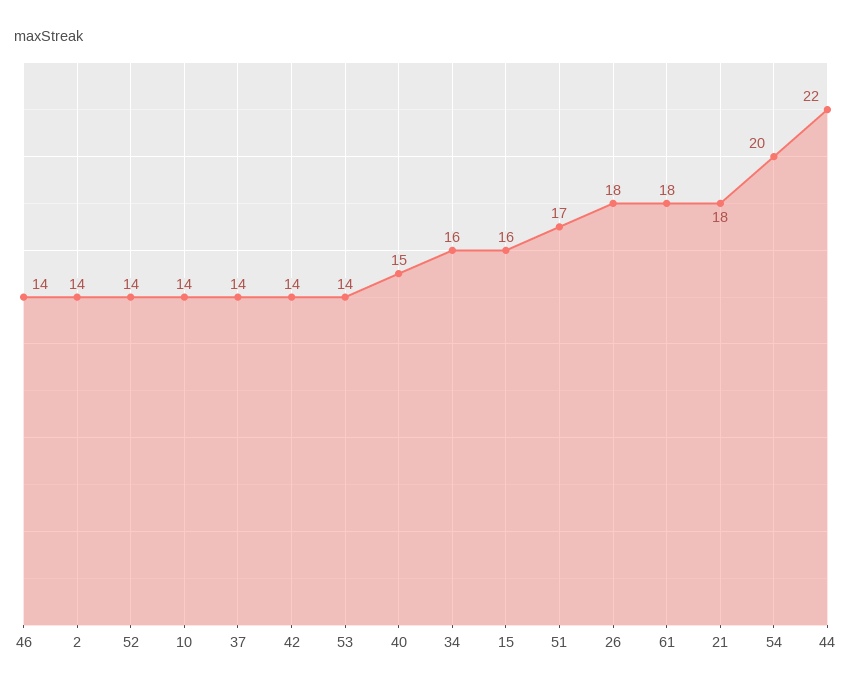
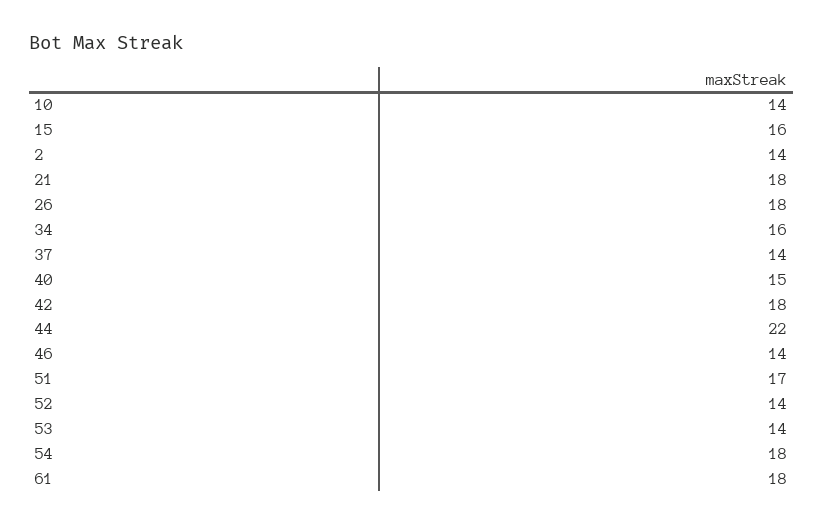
  {
    "46": 14,
    "2": 14,
    "52": 14,
    "10": 14,
    "37": 14,
-   "42": 14,
+   "42": 18,
    "53": 14,
    "40": 15,
    "34": 16,
    "15": 16,
    "51": 17,
    "26": 18,
    "61": 18,
    "21": 18,
-   "54": 20,
+   "54": 18,
    "44": 22
  }

